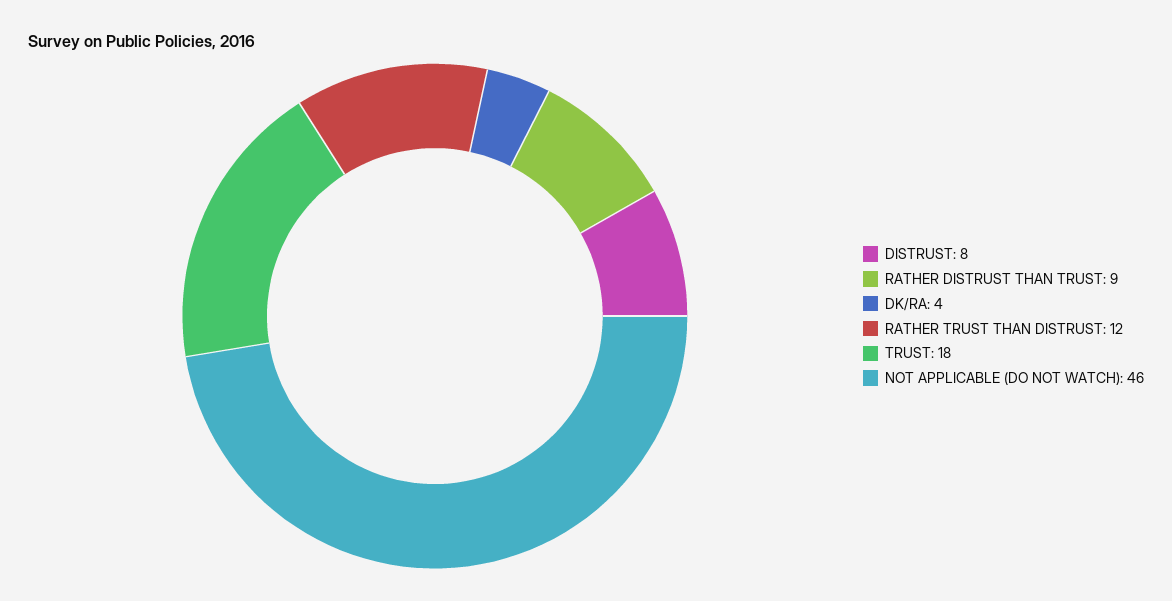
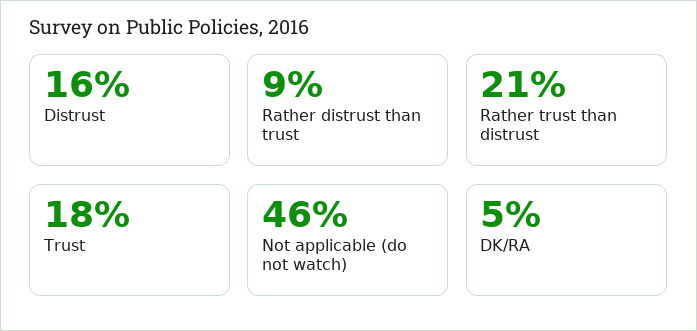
  {
-   "DISTRUST": 8,
+   "DISTRUST": 16,
    "RATHER DISTRUST THAN TRUST": 9,
-   "DK/RA": 4,
+   "DK/RA": 5,
-   "RATHER TRUST THAN DISTRUST": 12,
+   "RATHER TRUST THAN DISTRUST": 21,
    "TRUST": 18,
    "NOT APPLICABLE (DO NOT WATCH)": 46
  }

